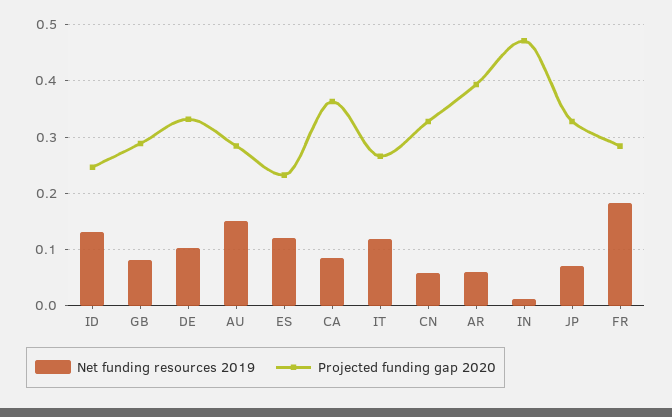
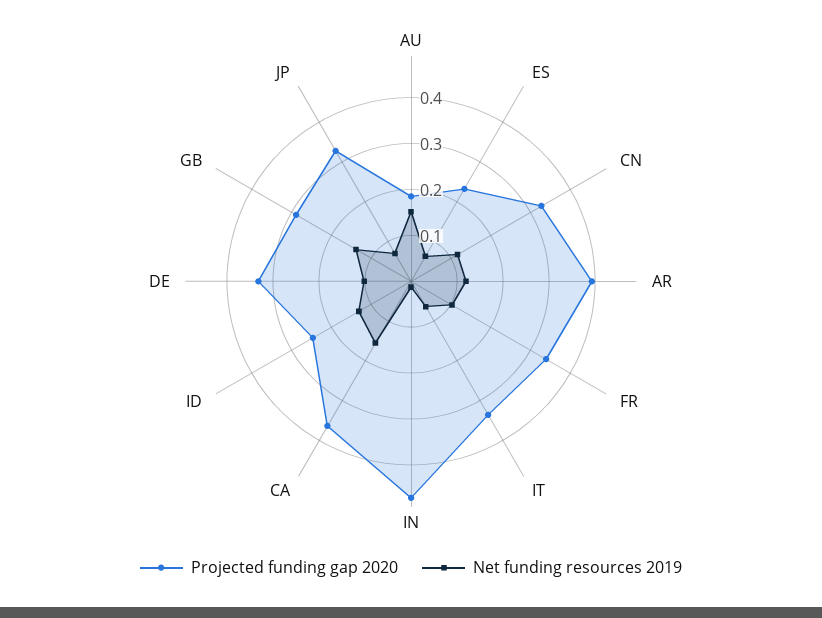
  {
    "Net funding resources 2019": {
      "ID": 0.14,
-     "GB": 0.08,
+     "GB": 0.14,
      "DE": 0.1,
      "AU": 0.16,
-     "ES": 0.12,
+     "ES": 0.06,
-     "CA": 0.08,
+     "CA": 0.16,
-     "IT": 0.12,
+     "IT": 0.06,
-     "CN": 0.06,
+     "CN": 0.12,
-     "AR": 0.06,
+     "AR": 0.12,
      "IN": 0.02,
      "JP": 0.06,
-     "FR": 0.18
+     "FR": 0.1
    },
    "Projected funding gap 2020": {
      "ID": 0.24,
      "GB": 0.28,
      "DE": 0.34,
-     "AU": 0.28,
+     "AU": 0.18,
      "ES": 0.24,
      "CA": 0.36,
-     "IT": 0.26,
+     "IT": 0.34,
      "CN": 0.32,
      "AR": 0.4,
      "IN": 0.48,
      "JP": 0.32,
-     "FR": 0.28
+     "FR": 0.34
    }
  }

